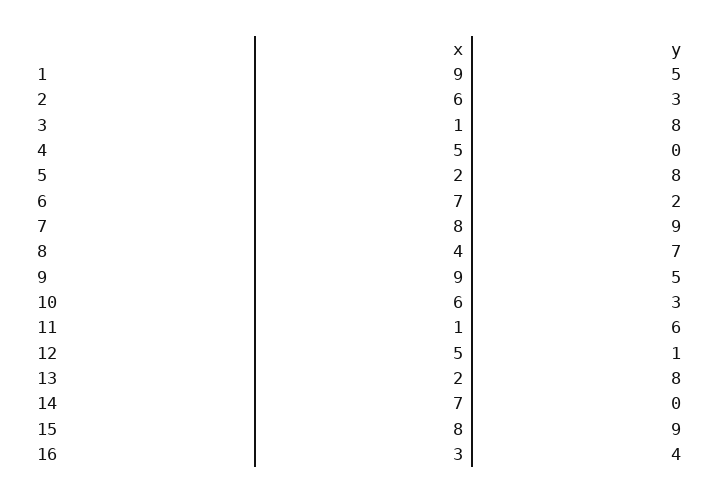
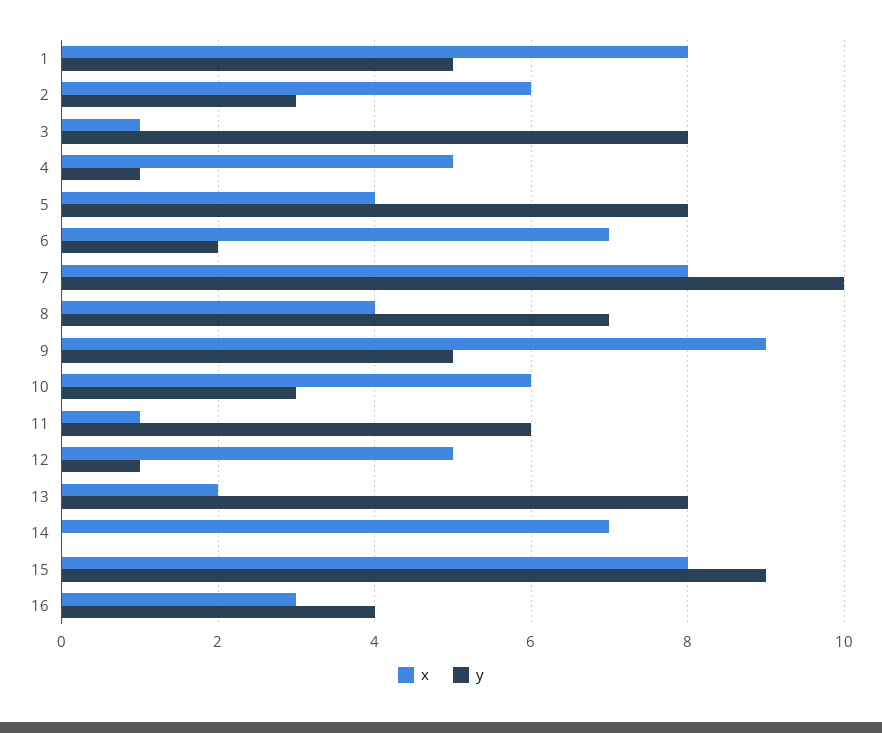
  {
    "x": {
-     "1": 9,
+     "1": 8,
      "2": 6,
      "3": 1,
      "4": 5,
-     "5": 2,
+     "5": 4,
      "6": 7,
      "7": 8,
      "8": 4,
      "9": 9,
      "10": 6,
      "11": 1,
      "12": 5,
      "13": 2,
      "14": 7,
      "15": 8,
      "16": 3
    },
    "y": {
      "1": 5,
      "2": 3,
      "3": 8,
-     "4": 0,
+     "4": 1,
      "5": 8,
      "6": 2,
-     "7": 9,
+     "7": 10,
      "8": 7,
      "9": 5,
      "10": 3,
      "11": 6,
      "12": 1,
      "13": 8,
      "14": 0,
      "15": 9,
      "16": 4
    }
  }

